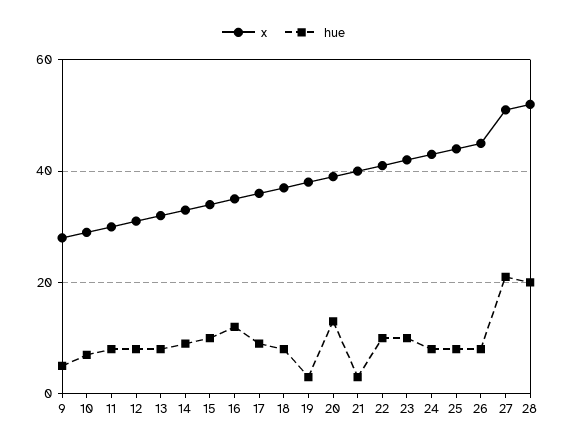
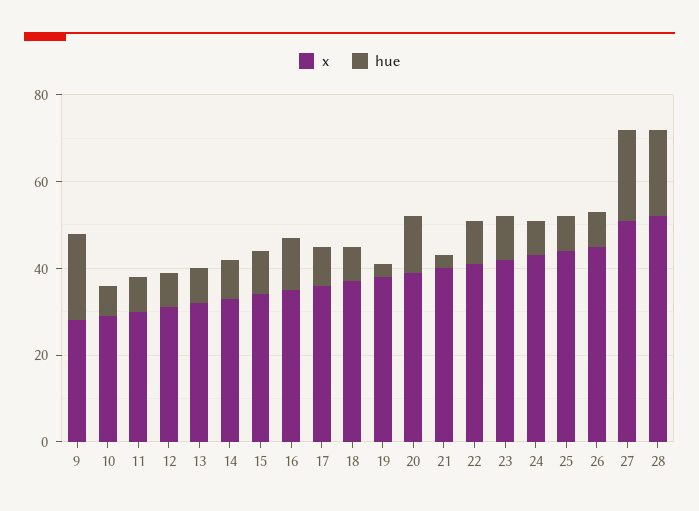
  {
    "x": {
      "9": 30,
      "10": 30,
      "11": 30,
      "12": 30,
      "13": 30,
      "14": 35,
      "15": 35,
      "16": 35,
      "17": 35,
      "18": 35,
      "19": 40,
      "20": 40,
      "21": 40,
      "22": 40,
      "23": 40,
      "24": 45,
      "25": 45,
      "26": 45,
      "27": 50,
      "28": 50
    },
    "hue": {
-     "9": 5,
+     "9": 20,
      "10": 5,
      "11": 10,
      "12": 10,
      "13": 10,
      "14": 10,
      "15": 10,
      "16": 10,
      "17": 10,
      "18": 10,
      "19": 5,
      "20": 15,
      "21": 5,
      "22": 10,
      "23": 10,
      "24": 10,
      "25": 10,
      "26": 10,
      "27": 20,
      "28": 20
    }
  }

